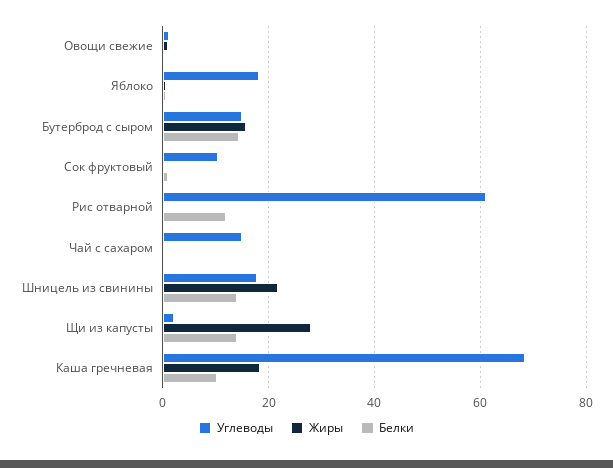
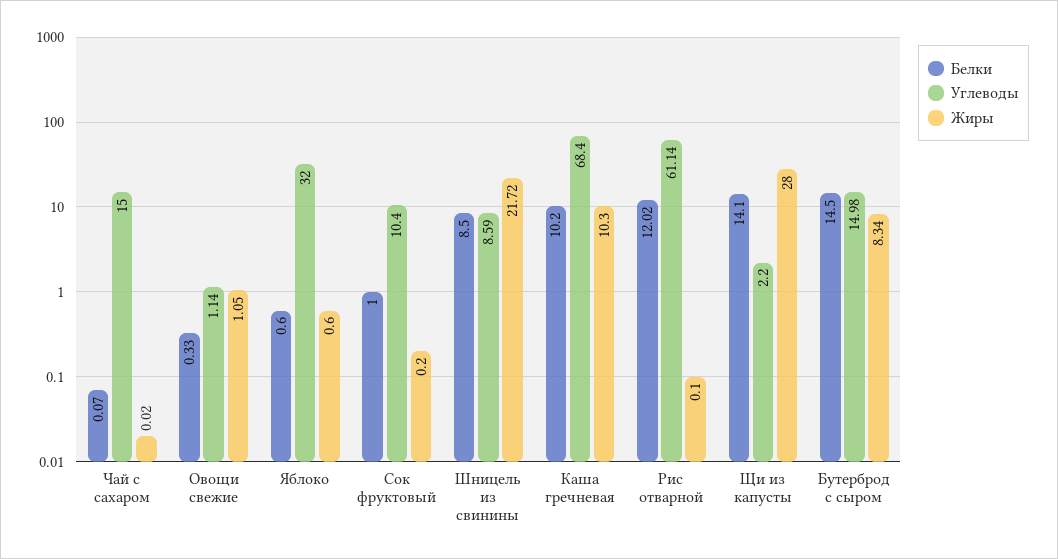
  {
    "Углеводы": {
      "Овощи свежие": 1.14,
-     "Яблоко": 18,
+     "Яблоко": 32,
      "Бутерброд с сыром": 14.98,
      "Сок фруктовый": 10.4,
      "Рис отварной": 61.14,
      "Чай с сахаром": 15,
-     "Шницель из свинины": 18,
+     "Шницель из свинины": 8.59,
      "Щи из капусты": 2.2,
      "Каша гречневая": 68.4
    },
    "Жиры": {
      "Овощи свежие": 1.05,
      "Яблоко": 0.6,
-     "Бутерброд с сыром": 16,
+     "Бутерброд с сыром": 8.34,
      "Сок фруктовый": 0.2,
      "Рис отварной": 0.1,
      "Чай с сахаром": 0.02,
      "Шницель из свинины": 21.72,
      "Щи из капусты": 28,
-     "Каша гречневая": 18
+     "Каша гречневая": 10.3
    },
    "Белки": {
      "Овощи свежие": 0.33,
      "Яблоко": 0.6,
      "Бутерброд с сыром": 14.5,
      "Сок фруктовый": 1,
      "Рис отварной": 12.02,
      "Чай с сахаром": 0.07,
-     "Шницель из свинины": 14,
+     "Шницель из свинины": 8.5,
      "Щи из капусты": 14.1,
      "Каша гречневая": 10.2
    }
  }

